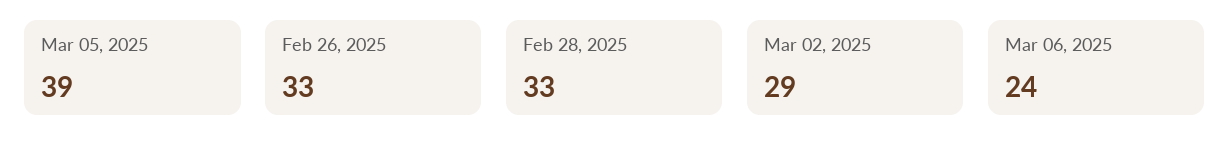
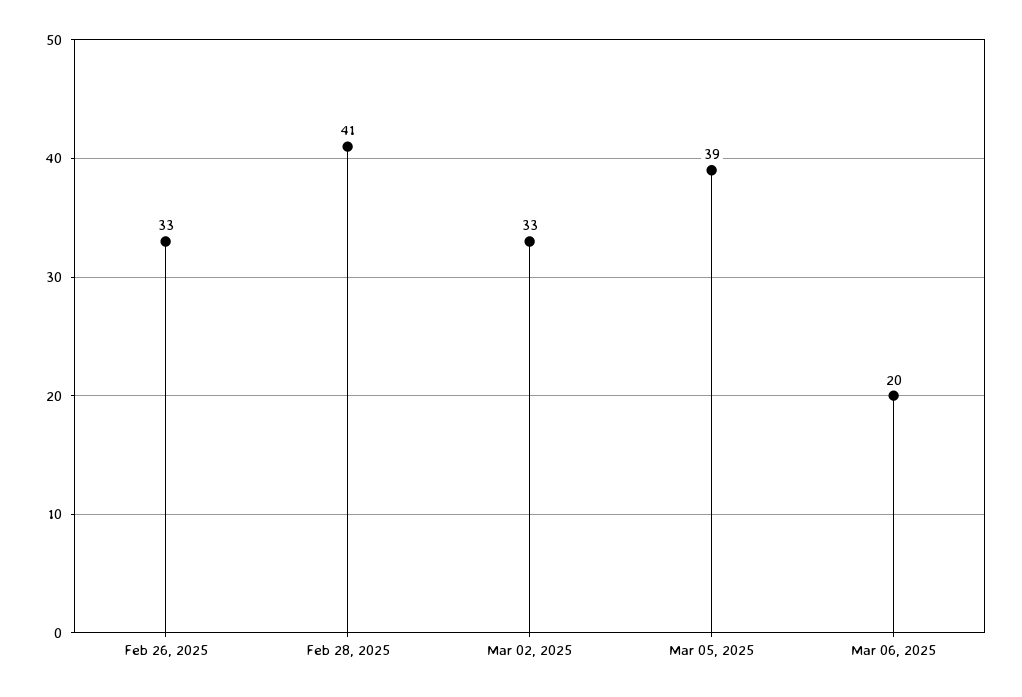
  {
    "Mar 05, 2025": 39,
    "Feb 26, 2025": 33,
-   "Feb 28, 2025": 33,
+   "Feb 28, 2025": 41,
-   "Mar 02, 2025": 29,
+   "Mar 02, 2025": 33,
-   "Mar 06, 2025": 24
+   "Mar 06, 2025": 20
  }

